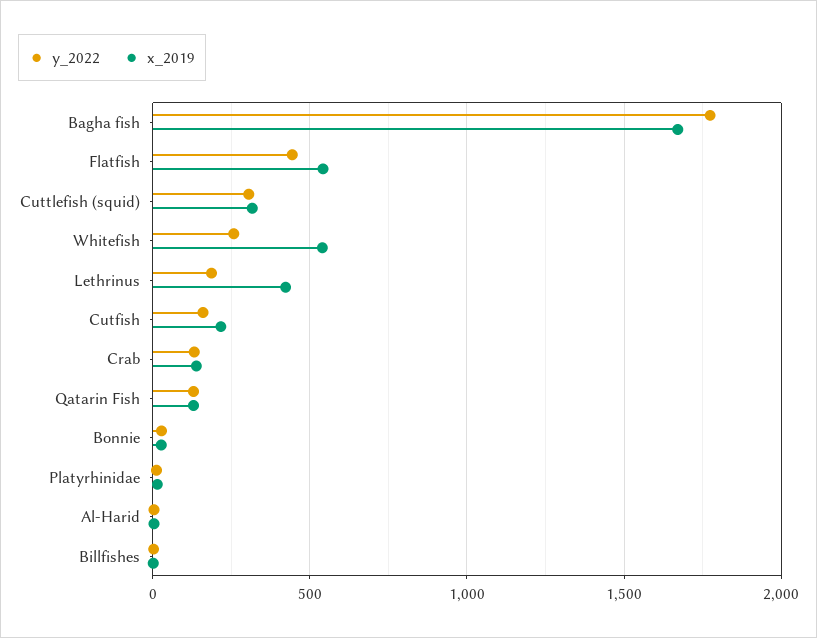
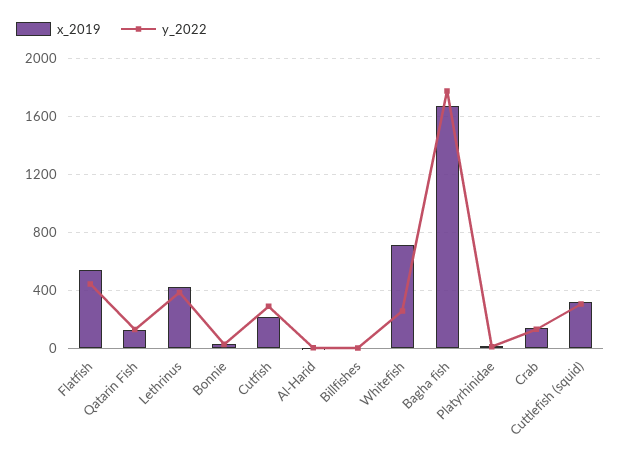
  {
    "y_2022": {
      "Bagha fish": 1750,
      "Flatfish": 450,
      "Cuttlefish (squid)": 300,
      "Whitefish": 250,
-     "Lethrinus": 200,
+     "Lethrinus": 400,
-     "Cutfish": 150,
+     "Cutfish": 300,
      "Crab": 150,
      "Qatarin Fish": 150,
      "Bonnie": 50,
      "Platyrhinidae": 0,
      "Al-Harid": 0,
      "Billfishes": 0
    },
    "x_2019": {
      "Bagha fish": 1650,
      "Flatfish": 550,
      "Cuttlefish (squid)": 300,
-     "Whitefish": 550,
+     "Whitefish": 700,
      "Lethrinus": 400,
      "Cutfish": 200,
      "Crab": 150,
      "Qatarin Fish": 150,
      "Bonnie": 50,
      "Platyrhinidae": 0,
      "Al-Harid": 0,
      "Billfishes": 0
    }
  }

